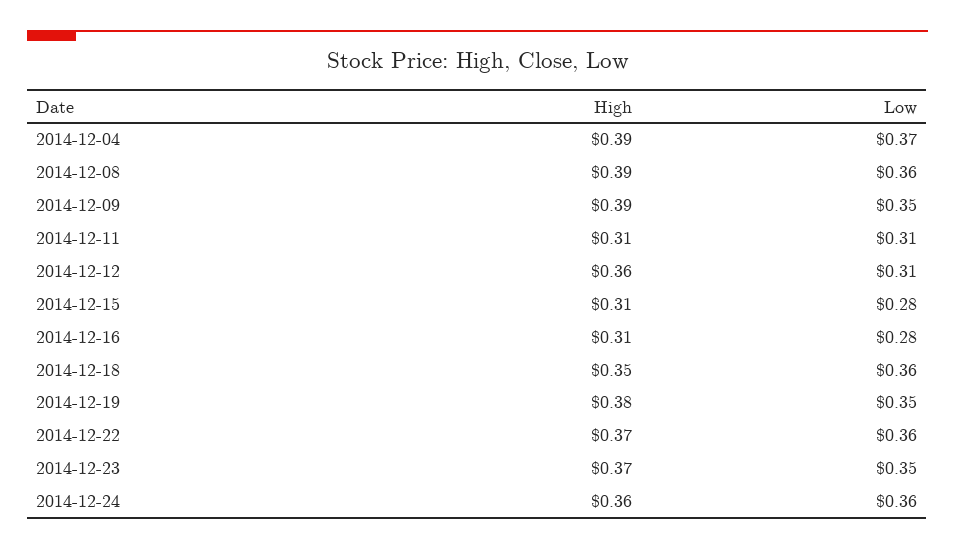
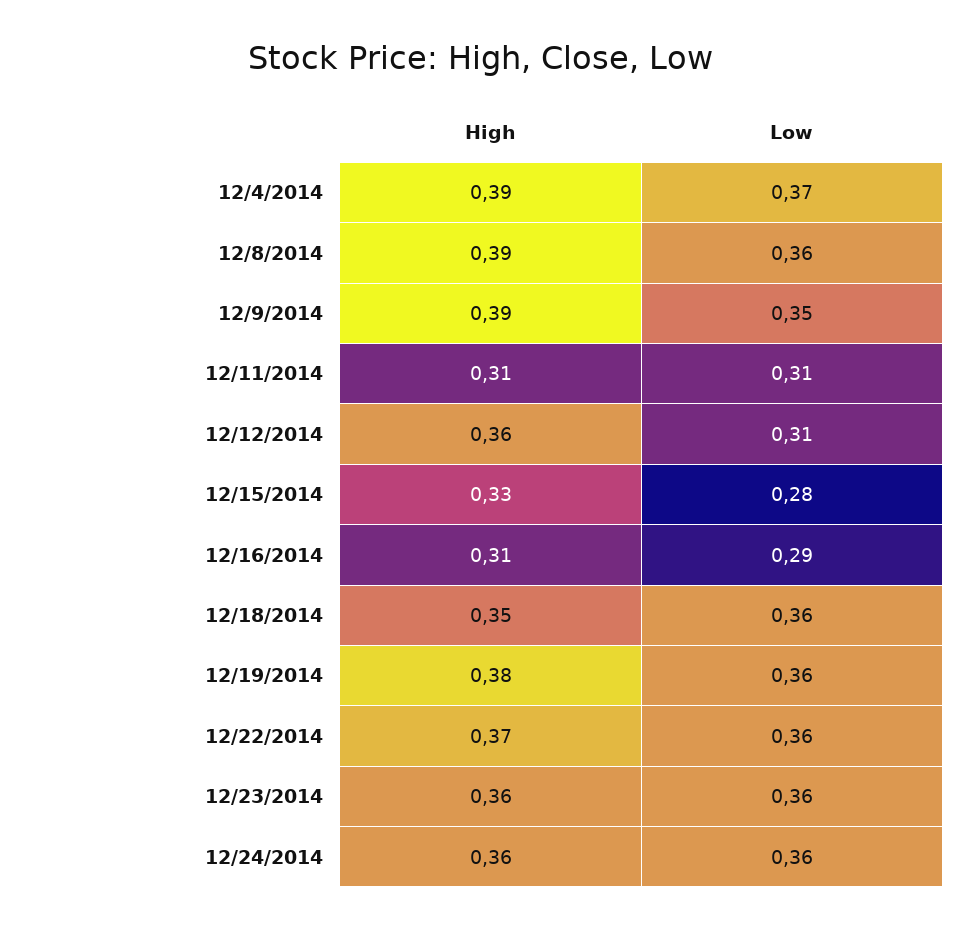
  {
    "High": {
      "2014-12-04": 0.39,
      "2014-12-08": 0.39,
      "2014-12-09": 0.39,
      "2014-12-11": 0.31,
      "2014-12-12": 0.36,
-     "2014-12-15": 0.31,
+     "2014-12-15": 0.33,
      "2014-12-16": 0.31,
      "2014-12-18": 0.35,
      "2014-12-19": 0.38,
      "2014-12-22": 0.37,
-     "2014-12-23": 0.37,
+     "2014-12-23": 0.36,
      "2014-12-24": 0.36
    },
    "Low": {
      "2014-12-04": 0.37,
      "2014-12-08": 0.36,
      "2014-12-09": 0.35,
      "2014-12-11": 0.31,
      "2014-12-12": 0.31,
      "2014-12-15": 0.28,
-     "2014-12-16": 0.28,
+     "2014-12-16": 0.29,
      "2014-12-18": 0.36,
-     "2014-12-19": 0.35,
+     "2014-12-19": 0.36,
      "2014-12-22": 0.36,
-     "2014-12-23": 0.35,
+     "2014-12-23": 0.36,
      "2014-12-24": 0.36
    }
  }

